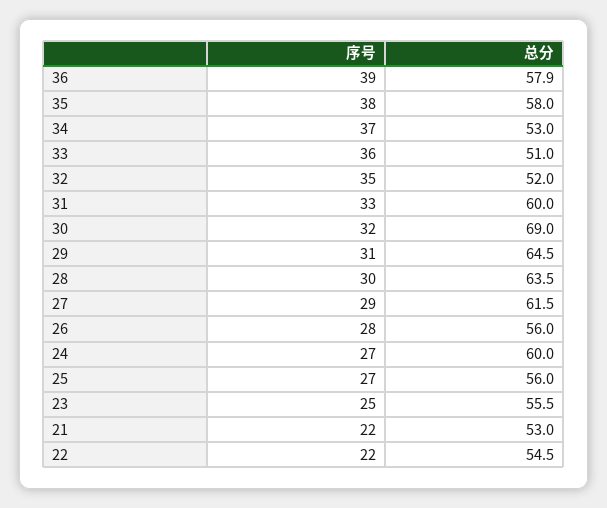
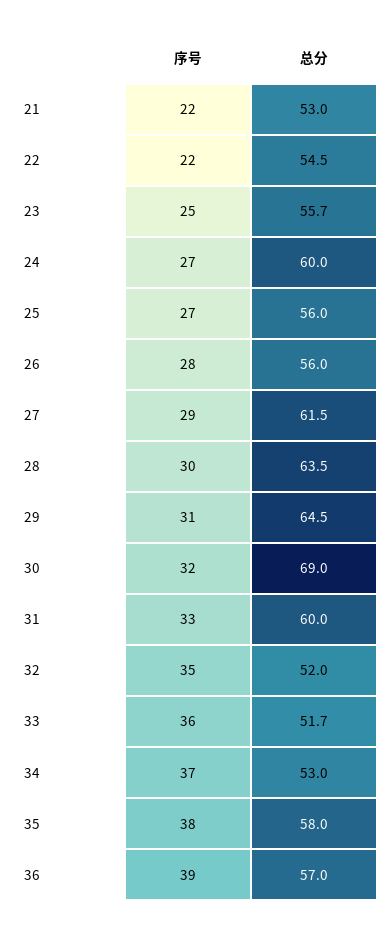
  {
    "序号": {
      "36": 39,
      "35": 38,
      "34": 37,
      "33": 36,
      "32": 35,
      "31": 33,
      "30": 32,
      "29": 31,
      "28": 30,
      "27": 29,
      "26": 28,
      "24": 27,
      "25": 27,
      "23": 25,
      "21": 22,
      "22": 22
    },
    "总分": {
-     "36": 57.9,
+     "36": 57,
      "35": 58,
      "34": 53,
-     "33": 51,
+     "33": 51.7,
      "32": 52,
      "31": 60,
      "30": 69,
      "29": 64.5,
      "28": 63.5,
      "27": 61.5,
      "26": 56,
      "24": 60,
      "25": 56,
-     "23": 55.5,
+     "23": 55.7,
      "21": 53,
      "22": 54.5
    }
  }

